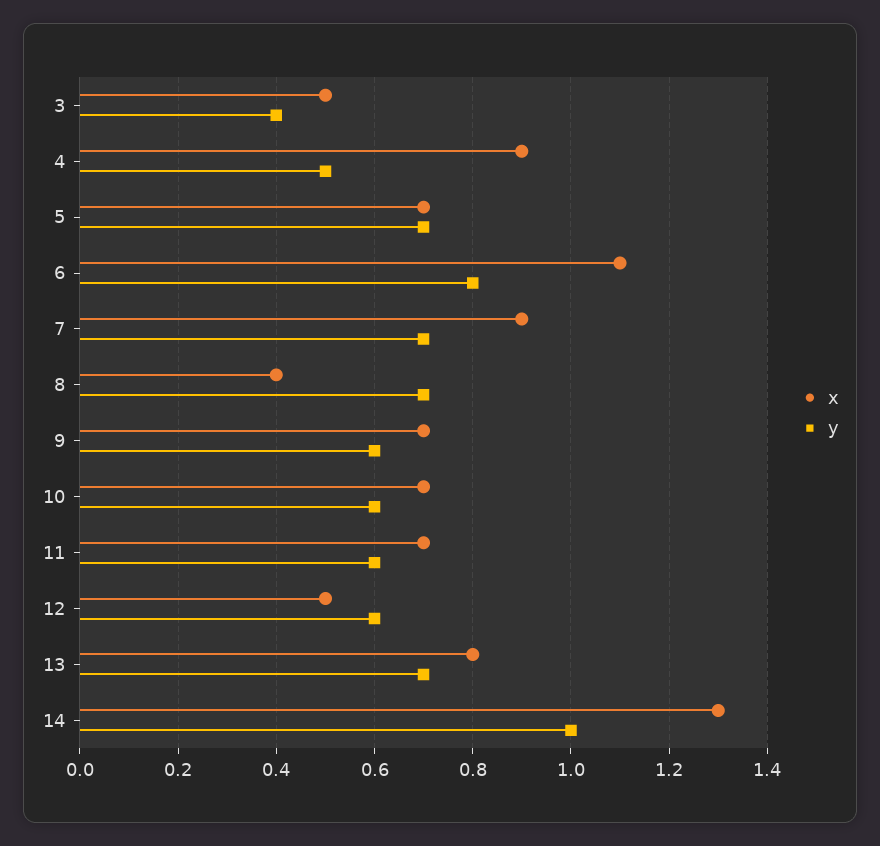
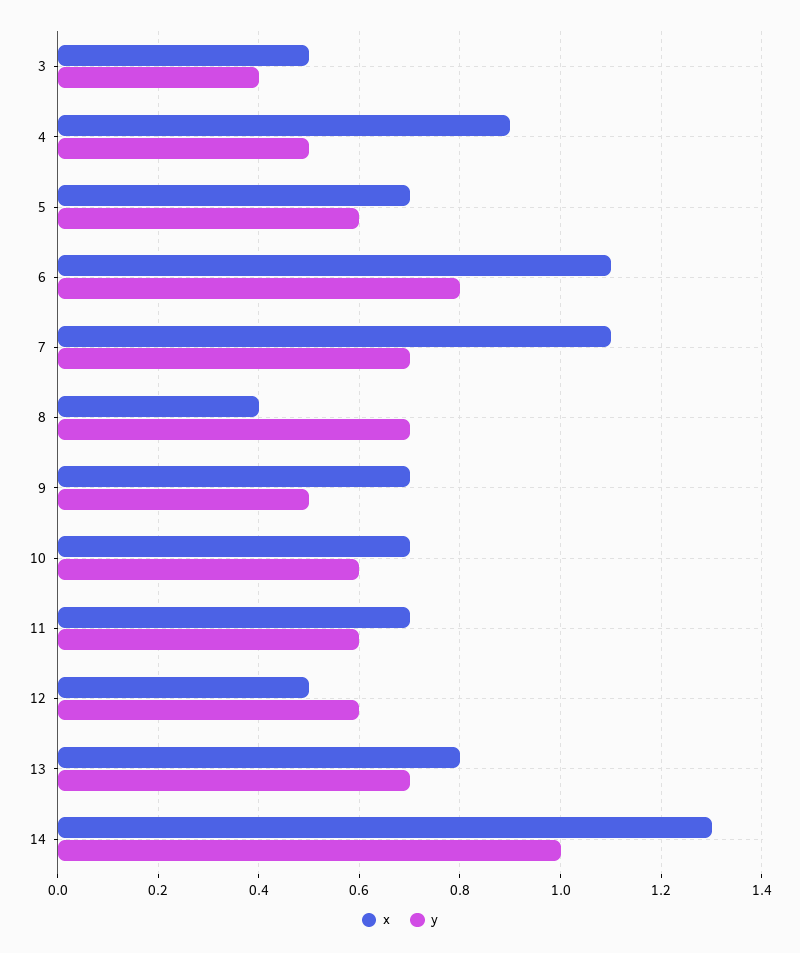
  {
    "x": {
      "3": 0.5,
      "4": 0.9,
      "5": 0.7,
      "6": 1.1,
-     "7": 0.9,
+     "7": 1.1,
      "8": 0.4,
      "9": 0.7,
      "10": 0.7,
      "11": 0.7,
      "12": 0.5,
      "13": 0.8,
      "14": 1.3
    },
    "y": {
      "3": 0.4,
      "4": 0.5,
-     "5": 0.7,
+     "5": 0.6,
      "6": 0.8,
      "7": 0.7,
      "8": 0.7,
-     "9": 0.6,
+     "9": 0.5,
      "10": 0.6,
      "11": 0.6,
      "12": 0.6,
      "13": 0.7,
      "14": 1
    }
  }

